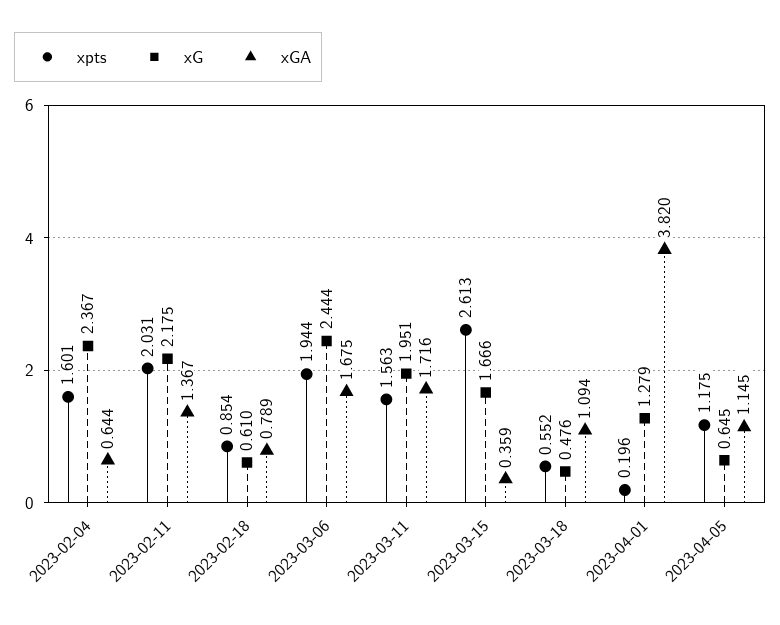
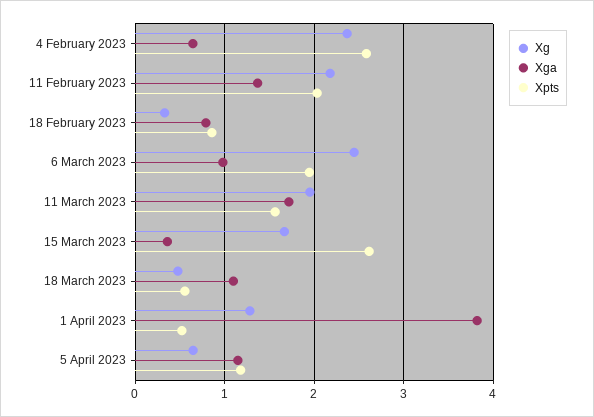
  {
    "xpts": {
-     "2023-02-04": 1.601,
+     "2023-02-04": 2.6,
      "2023-02-11": 2.031,
      "2023-02-18": 0.854,
      "2023-03-06": 1.944,
      "2023-03-11": 1.563,
      "2023-03-15": 2.613,
      "2023-03-18": 0.552,
-     "2023-04-01": 0.196,
+     "2023-04-01": 0.5,
      "2023-04-05": 1.175
    },
    "xG": {
      "2023-02-04": 2.367,
      "2023-02-11": 2.175,
-     "2023-02-18": 0.61,
+     "2023-02-18": 0.3,
      "2023-03-06": 2.444,
      "2023-03-11": 1.951,
      "2023-03-15": 1.666,
      "2023-03-18": 0.476,
      "2023-04-01": 1.279,
      "2023-04-05": 0.645
    },
    "xGA": {
      "2023-02-04": 0.644,
      "2023-02-11": 1.367,
      "2023-02-18": 0.789,
-     "2023-03-06": 1.675,
+     "2023-03-06": 1,
      "2023-03-11": 1.716,
      "2023-03-15": 0.359,
      "2023-03-18": 1.094,
      "2023-04-01": 3.82,
      "2023-04-05": 1.145
    }
  }

